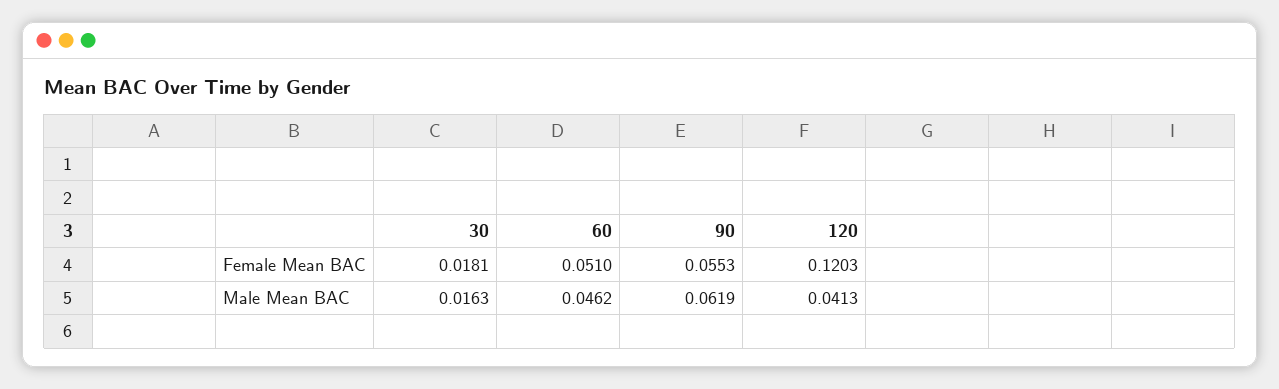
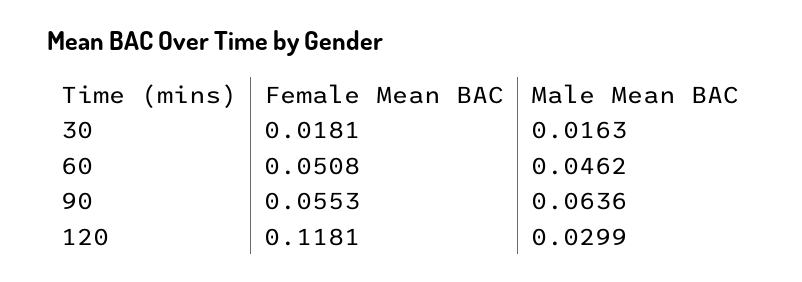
  {
    "30": {
      "Female Mean BAC": 0.0181,
      "Male Mean BAC": 0.0163
    },
    "60": {
-     "Female Mean BAC": 0.051,
+     "Female Mean BAC": 0.0508,
      "Male Mean BAC": 0.0462
    },
    "90": {
      "Female Mean BAC": 0.0553,
-     "Male Mean BAC": 0.0619
+     "Male Mean BAC": 0.0636
    },
    "120": {
-     "Female Mean BAC": 0.1203,
+     "Female Mean BAC": 0.1181,
-     "Male Mean BAC": 0.0413
+     "Male Mean BAC": 0.0299
    }
  }

